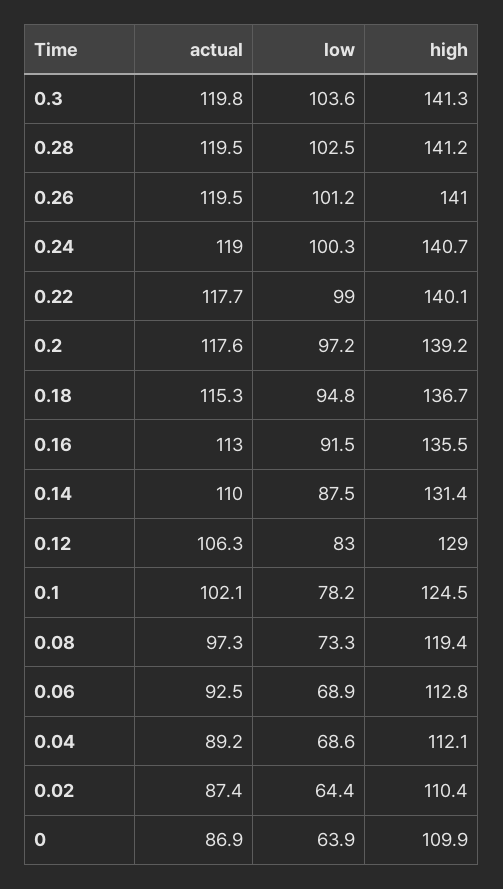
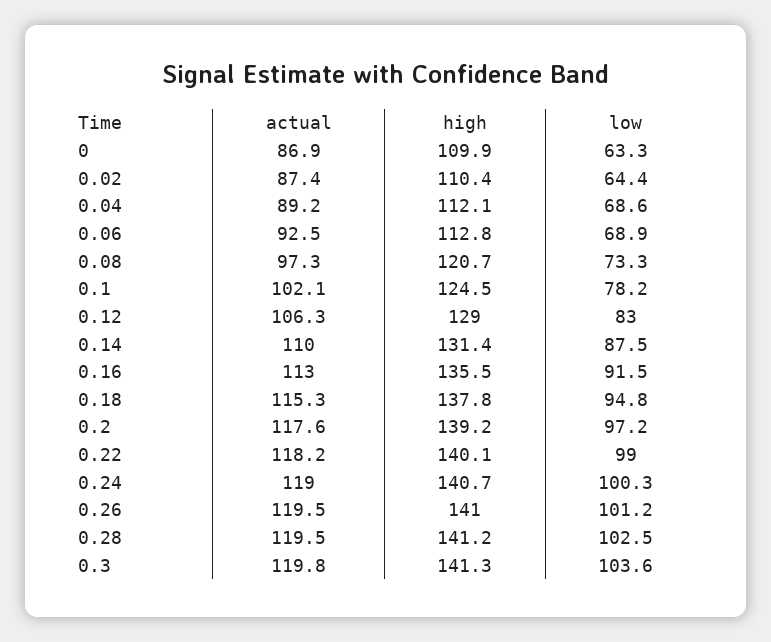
  {
    "actual": {
      "0.3": 119.8,
      "0.28": 119.5,
      "0.26": 119.5,
      "0.24": 119,
-     "0.22": 117.7,
+     "0.22": 118.2,
      "0.2": 117.6,
      "0.18": 115.3,
      "0.16": 113,
      "0.14": 110,
      "0.12": 106.3,
      "0.1": 102.1,
      "0.08": 97.3,
      "0.06": 92.5,
      "0.04": 89.2,
      "0.02": 87.4,
      "0": 86.9
    },
    "low": {
      "0.3": 103.6,
      "0.28": 102.5,
      "0.26": 101.2,
      "0.24": 100.3,
      "0.22": 99,
      "0.2": 97.2,
      "0.18": 94.8,
      "0.16": 91.5,
      "0.14": 87.5,
      "0.12": 83,
      "0.1": 78.2,
      "0.08": 73.3,
      "0.06": 68.9,
      "0.04": 68.6,
      "0.02": 64.4,
-     "0": 63.9
+     "0": 63.3
    },
    "high": {
      "0.3": 141.3,
      "0.28": 141.2,
      "0.26": 141,
      "0.24": 140.7,
      "0.22": 140.1,
      "0.2": 139.2,
-     "0.18": 136.7,
+     "0.18": 137.8,
      "0.16": 135.5,
      "0.14": 131.4,
      "0.12": 129,
      "0.1": 124.5,
-     "0.08": 119.4,
+     "0.08": 120.7,
      "0.06": 112.8,
      "0.04": 112.1,
      "0.02": 110.4,
      "0": 109.9
    }
  }

